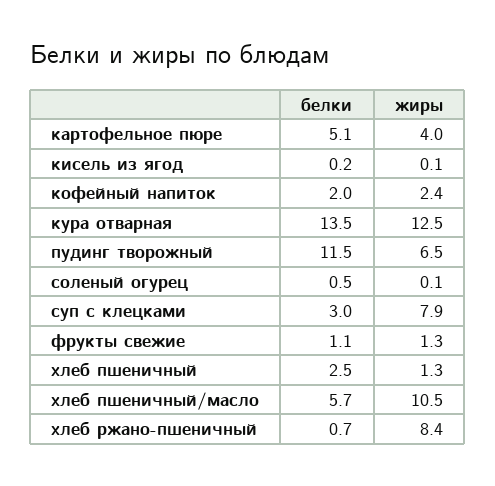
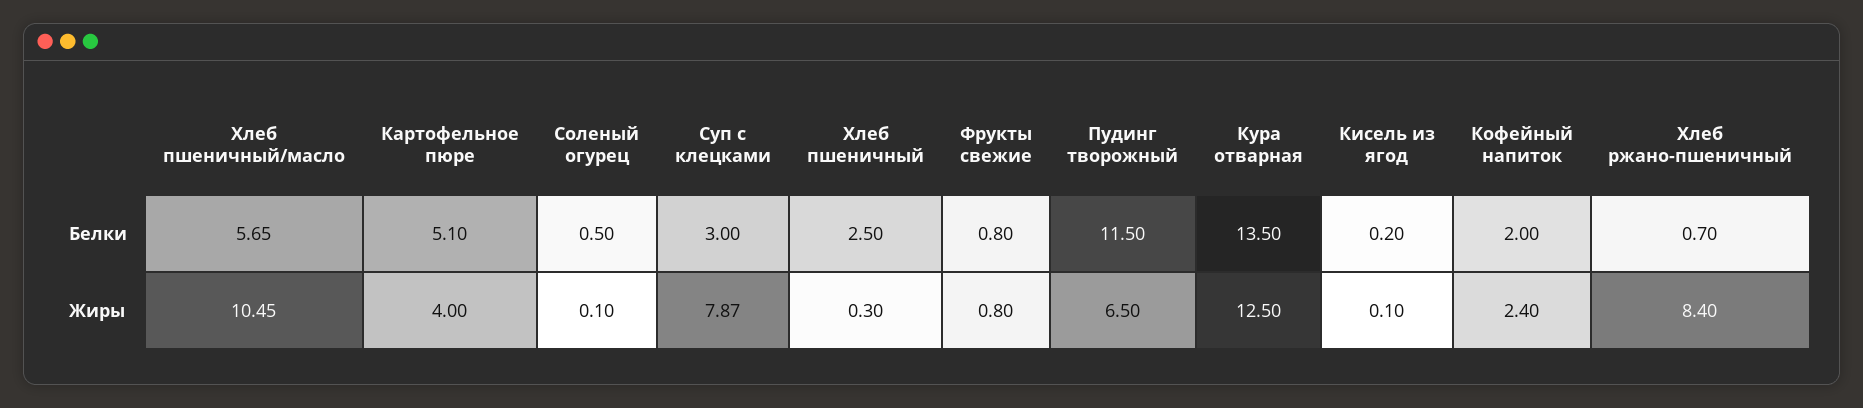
  {
    "белки": {
      "картофельное пюре": 5.1,
      "кисель из ягод": 0.2,
      "кофейный напиток": 2,
      "кура отварная": 13.5,
      "пудинг творожный": 11.5,
      "соленый огурец": 0.5,
      "суп с клецками": 3,
-     "фрукты свежие": 1.1,
+     "фрукты свежие": 0.8,
      "хлеб пшеничный": 2.5,
      "хлеб пшеничный/масло": 5.65,
      "хлеб ржано-пшеничный": 0.7
    },
    "жиры": {
      "картофельное пюре": 4,
      "кисель из ягод": 0.1,
      "кофейный напиток": 2.4,
      "кура отварная": 12.5,
      "пудинг творожный": 6.5,
      "соленый огурец": 0.1,
      "суп с клецками": 7.87,
-     "фрукты свежие": 1.3,
+     "фрукты свежие": 0.8,
-     "хлеб пшеничный": 1.3,
+     "хлеб пшеничный": 0.3,
      "хлеб пшеничный/масло": 10.45,
      "хлеб ржано-пшеничный": 8.4
    }
  }

